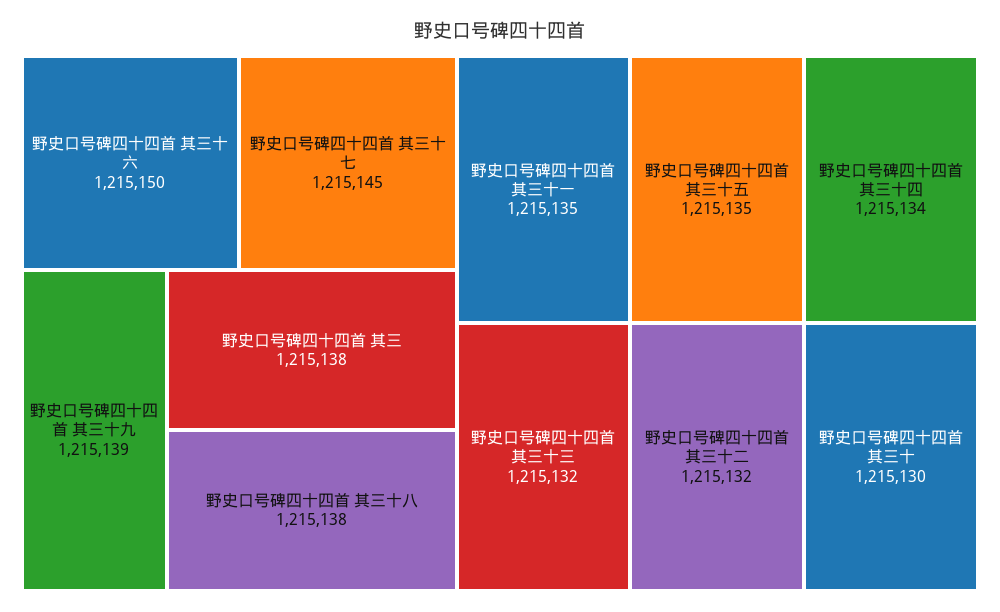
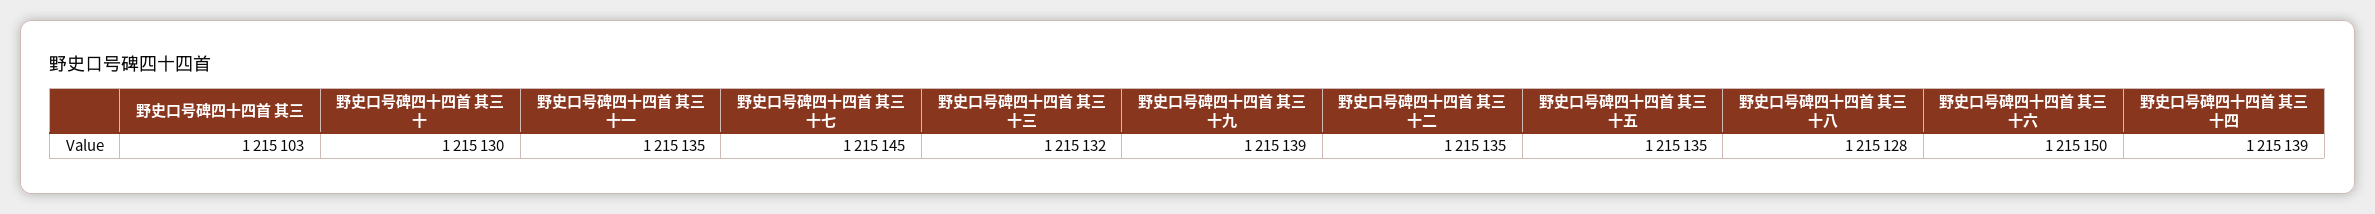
  {
    "野史口号碑四十四首 其三十六": 1215150,
    "野史口号碑四十四首 其三十七": 1215145,
    "野史口号碑四十四首 其三十九": 1215139,
-   "野史口号碑四十四首 其三": 1215138,
+   "野史口号碑四十四首 其三": 1215103,
-   "野史口号碑四十四首 其三十八": 1215138,
+   "野史口号碑四十四首 其三十八": 1215128,
    "野史口号碑四十四首 其三十一": 1215135,
    "野史口号碑四十四首 其三十五": 1215135,
-   "野史口号碑四十四首 其三十四": 1215134,
+   "野史口号碑四十四首 其三十四": 1215139,
    "野史口号碑四十四首 其三十三": 1215132,
-   "野史口号碑四十四首 其三十二": 1215132,
+   "野史口号碑四十四首 其三十二": 1215135,
    "野史口号碑四十四首 其三十": 1215130
  }

